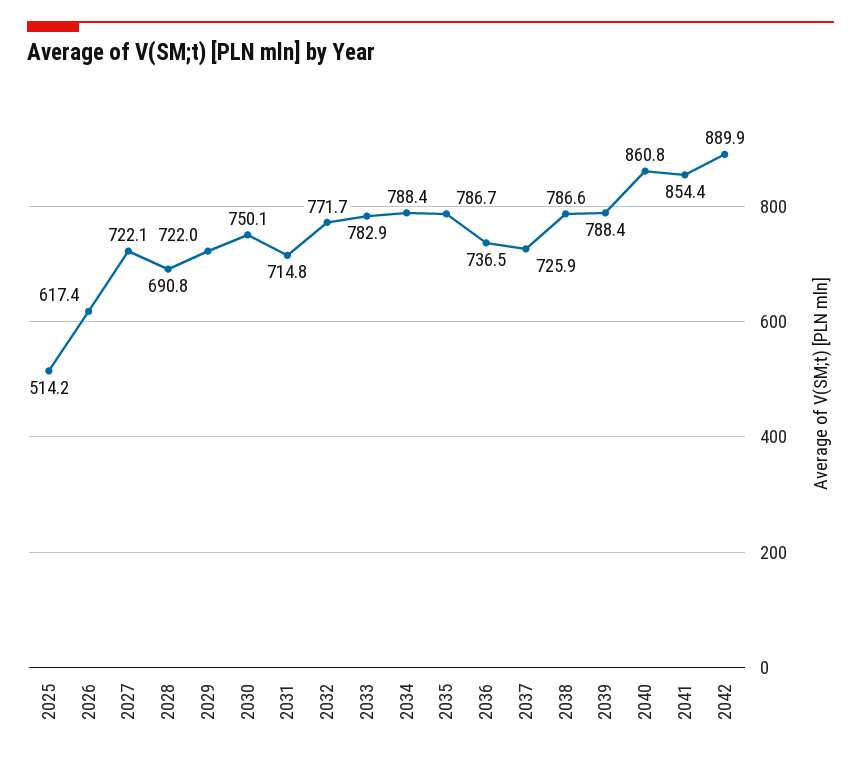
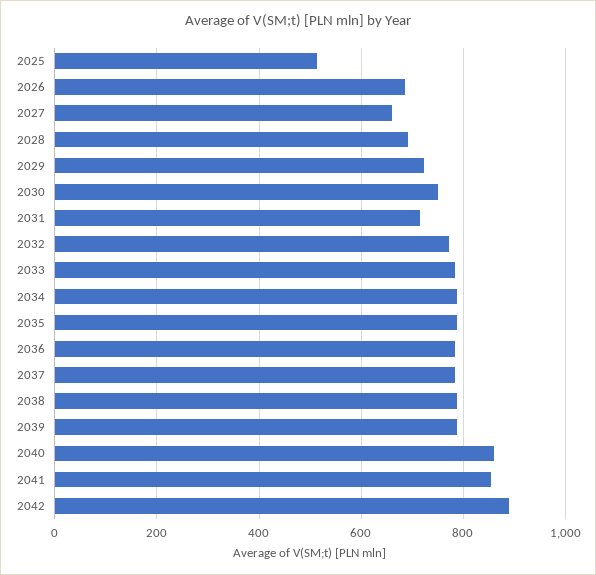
  {
    "2025": 514.2,
-   "2026": 617.4,
+   "2026": 680,
-   "2027": 722.1,
+   "2027": 660,
    "2028": 690.8,
    "2029": 722,
    "2030": 750.1,
    "2031": 714.8,
    "2032": 771.7,
    "2033": 782.9,
    "2034": 788.4,
    "2035": 786.7,
-   "2036": 736.5,
+   "2036": 780,
-   "2037": 725.9,
+   "2037": 780,
    "2038": 786.6,
    "2039": 788.4,
    "2040": 860.8,
    "2041": 854.4,
    "2042": 889.9
  }

